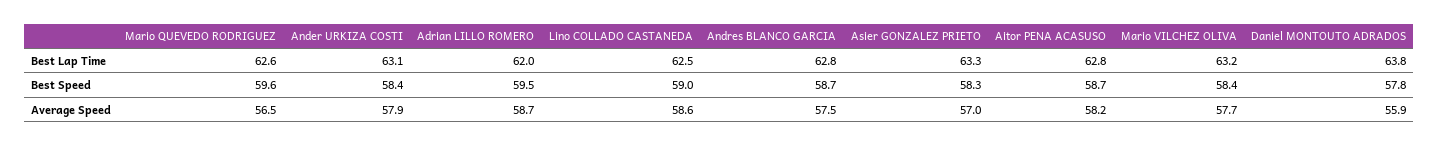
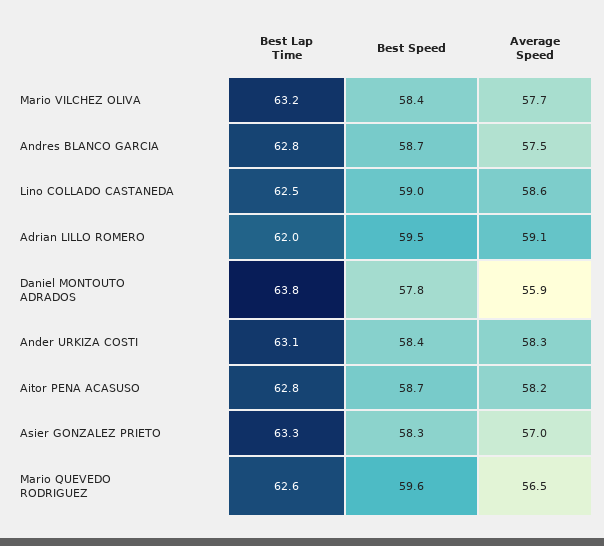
  {
    "Mario QUEVEDO RODRIGUEZ": {
      "Best Lap Time": 62.6,
      "Best Speed": 59.6,
      "Average Speed": 56.5
    },
    "Ander URKIZA COSTI": {
      "Best Lap Time": 63.1,
      "Best Speed": 58.4,
-     "Average Speed": 57.9
+     "Average Speed": 58.3
    },
    "Adrian LILLO ROMERO": {
      "Best Lap Time": 62,
      "Best Speed": 59.5,
-     "Average Speed": 58.7
+     "Average Speed": 59.1
    },
    "Lino COLLADO CASTANEDA": {
      "Best Lap Time": 62.5,
      "Best Speed": 59,
      "Average Speed": 58.6
    },
    "Andres BLANCO GARCIA": {
      "Best Lap Time": 62.8,
      "Best Speed": 58.7,
      "Average Speed": 57.5
    },
    "Asier GONZALEZ PRIETO": {
      "Best Lap Time": 63.3,
      "Best Speed": 58.3,
      "Average Speed": 57
    },
    "Aitor PENA ACASUSO": {
      "Best Lap Time": 62.8,
      "Best Speed": 58.7,
      "Average Speed": 58.2
    },
    "Mario VILCHEZ OLIVA": {
      "Best Lap Time": 63.2,
      "Best Speed": 58.4,
      "Average Speed": 57.7
    },
    "Daniel MONTOUTO ADRADOS": {
      "Best Lap Time": 63.8,
      "Best Speed": 57.8,
      "Average Speed": 55.9
    }
  }

